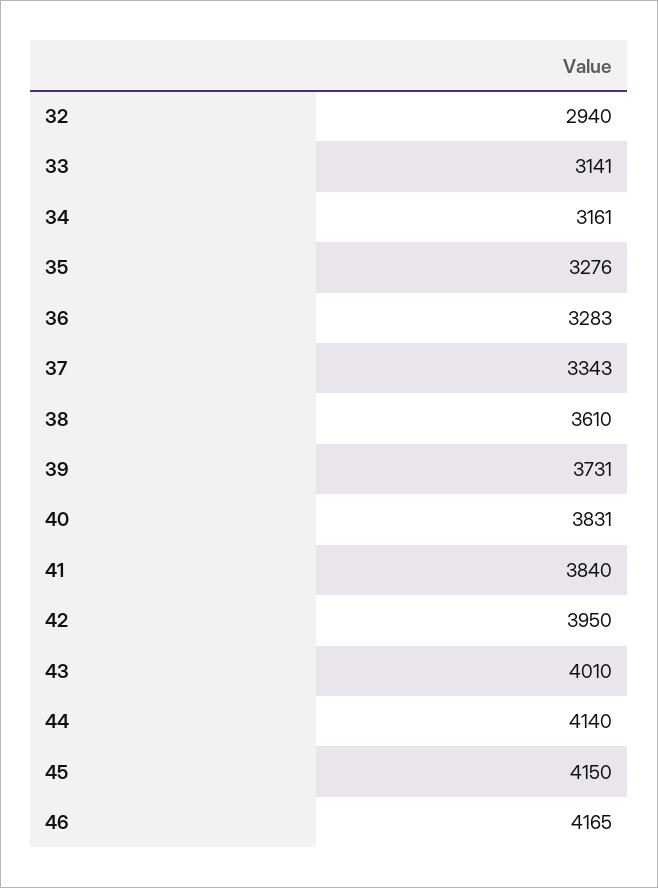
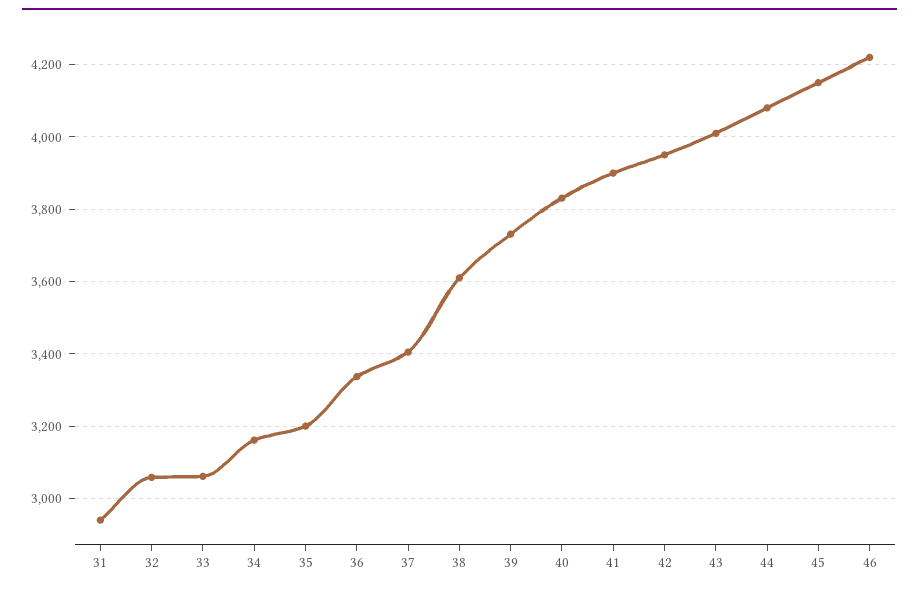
  {
-   "32": 2940,
+   "32": 3060,
-   "33": 3141,
+   "33": 3060,
    "34": 3161,
-   "35": 3276,
+   "35": 3200,
-   "36": 3283,
+   "36": 3340,
-   "37": 3343,
+   "37": 3400,
    "38": 3610,
    "39": 3731,
    "40": 3831,
-   "41": 3840,
+   "41": 3900,
    "42": 3950,
    "43": 4010,
-   "44": 4140,
+   "44": 4080,
    "45": 4150,
-   "46": 4165
+   "46": 4220,
+   "31": 2940
  }

